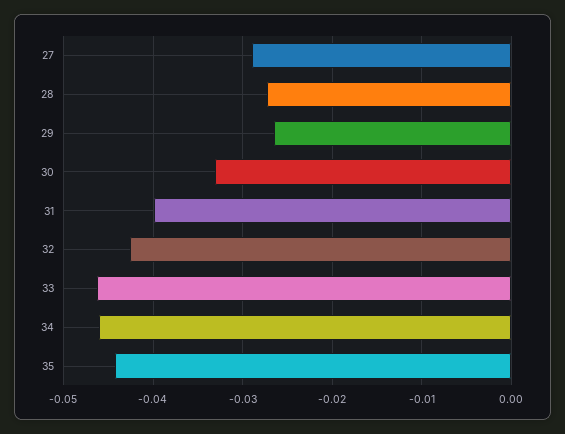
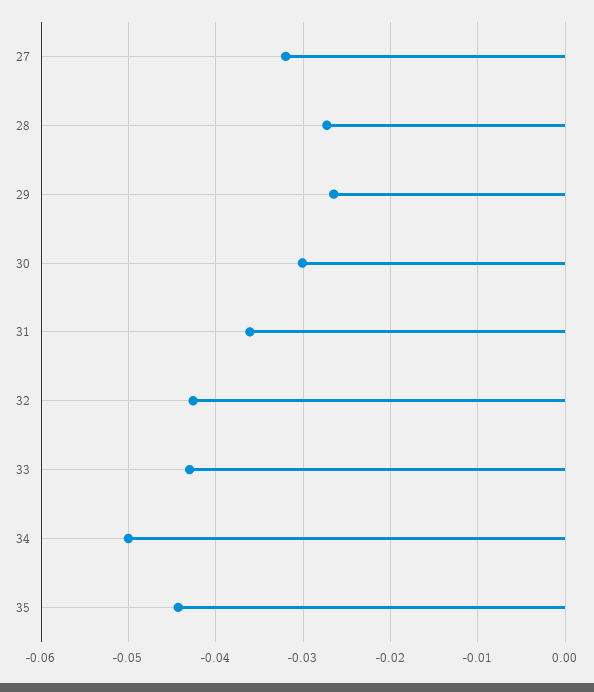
  {
-   "27": -0.029,
+   "27": -0.032,
    "28": -0.027,
    "29": -0.027,
-   "30": -0.033,
+   "30": -0.03,
-   "31": -0.04,
+   "31": -0.036,
    "32": -0.043,
-   "33": -0.046,
+   "33": -0.043,
-   "34": -0.046,
+   "34": -0.05,
    "35": -0.044
  }

